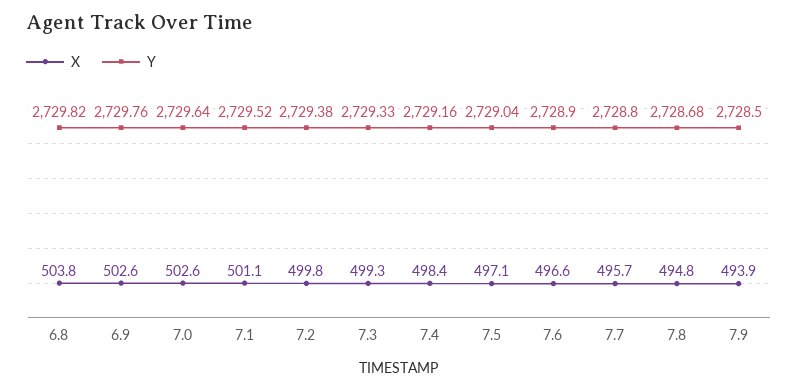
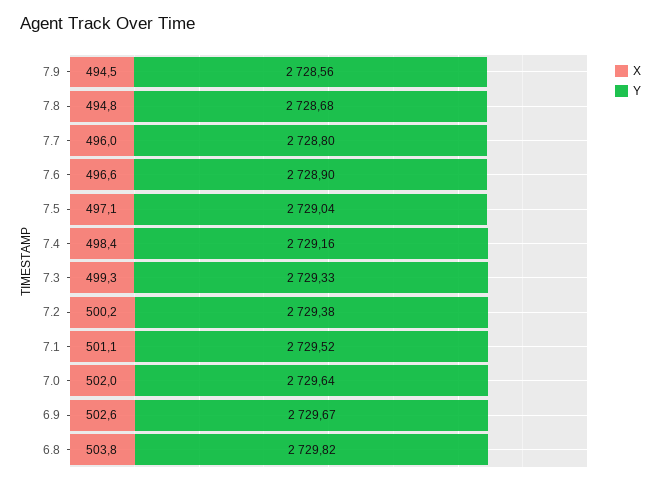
  {
    "X": {
      "6.8": 503.8,
      "6.9": 502.6,
-     "7.0": 502.6,
+     "7.0": 502,
      "7.1": 501.1,
-     "7.2": 499.8,
+     "7.2": 500.2,
      "7.3": 499.3,
      "7.4": 498.4,
      "7.5": 497.1,
      "7.6": 496.6,
-     "7.7": 495.7,
+     "7.7": 496,
      "7.8": 494.8,
-     "7.9": 493.9
+     "7.9": 494.5
    },
    "Y": {
      "6.8": 2729.82,
-     "6.9": 2729.76,
+     "6.9": 2729.67,
      "7.0": 2729.64,
      "7.1": 2729.52,
      "7.2": 2729.38,
      "7.3": 2729.33,
      "7.4": 2729.16,
      "7.5": 2729.04,
      "7.6": 2728.9,
      "7.7": 2728.8,
      "7.8": 2728.68,
-     "7.9": 2728.5
+     "7.9": 2728.56
    }
  }

